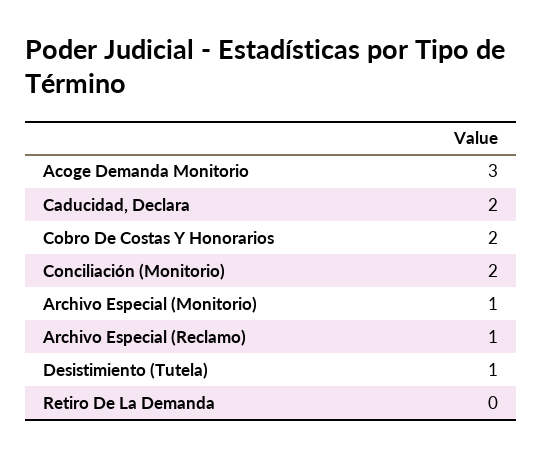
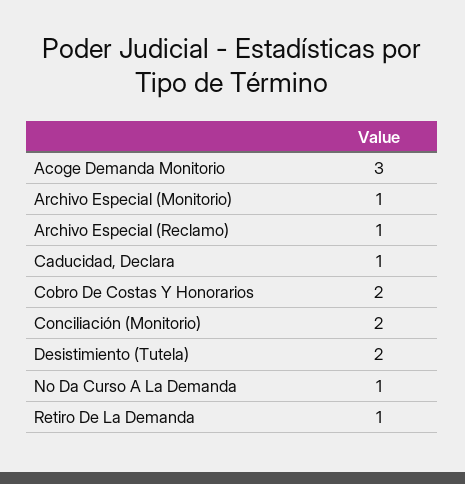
  {
    "Acoge Demanda Monitorio": 3,
-   "Caducidad, Declara": 2,
+   "Caducidad, Declara": 1,
    "Cobro De Costas Y Honorarios": 2,
    "Conciliación (Monitorio)": 2,
    "Archivo Especial (Monitorio)": 1,
    "Archivo Especial (Reclamo)": 1,
-   "Desistimiento (Tutela)": 1,
+   "Desistimiento (Tutela)": 2,
-   "Retiro De La Demanda": 0
+   "Retiro De La Demanda": 1,
+   "No Da Curso A La Demanda": 1
  }

